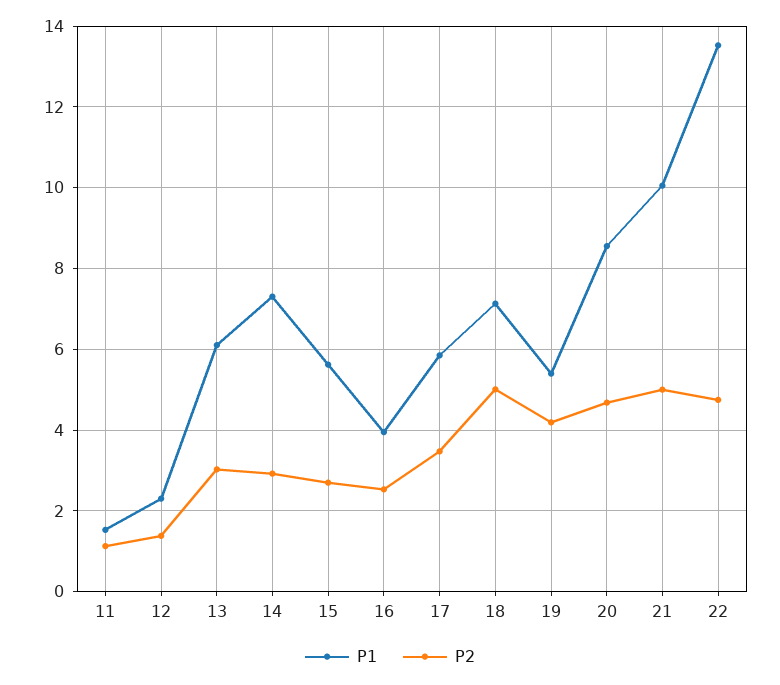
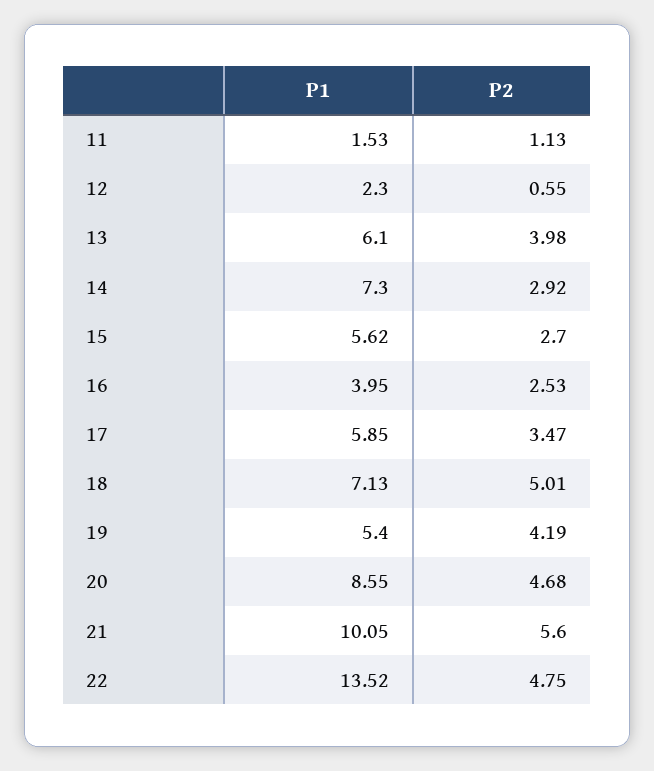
  {
    "P1": {
      "11": 1.53,
      "12": 2.3,
      "13": 6.1,
      "14": 7.3,
      "15": 5.62,
      "16": 3.95,
      "17": 5.85,
      "18": 7.13,
      "19": 5.4,
      "20": 8.55,
      "21": 10.05,
      "22": 13.52
    },
    "P2": {
      "11": 1.13,
-     "12": 1.4,
+     "12": 0.55,
-     "13": 3,
+     "13": 3.98,
      "14": 2.92,
      "15": 2.7,
      "16": 2.53,
      "17": 3.47,
      "18": 5.01,
      "19": 4.19,
      "20": 4.68,
-     "21": 5,
+     "21": 5.6,
      "22": 4.75
    }
  }

